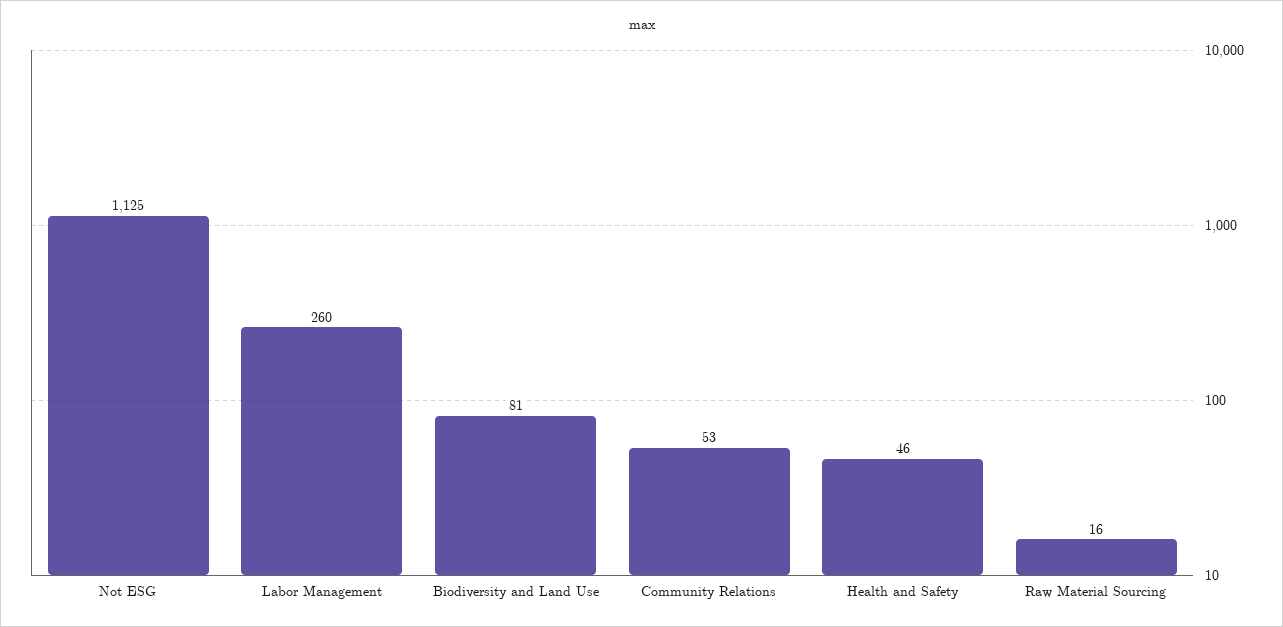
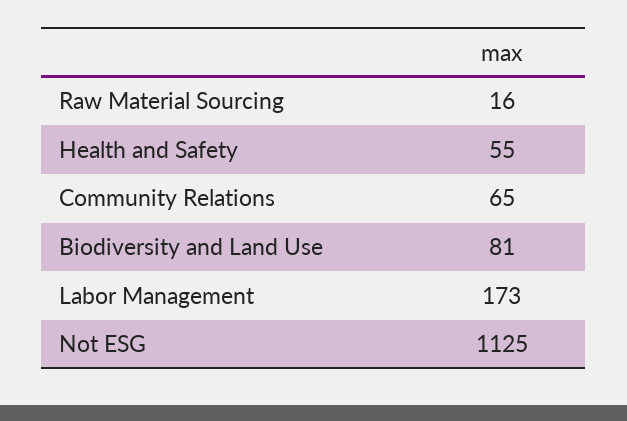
  {
    "Not ESG": 1125,
-   "Labor Management": 260,
+   "Labor Management": 173,
    "Biodiversity and Land Use": 81,
-   "Community Relations": 53,
+   "Community Relations": 65,
-   "Health and Safety": 46,
+   "Health and Safety": 55,
    "Raw Material Sourcing": 16
  }

